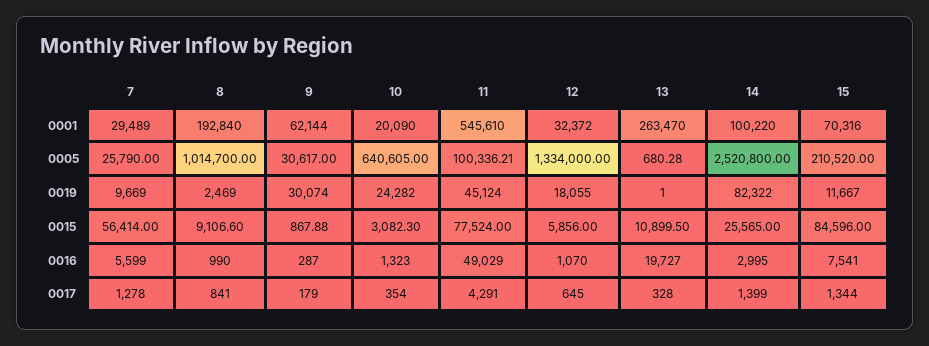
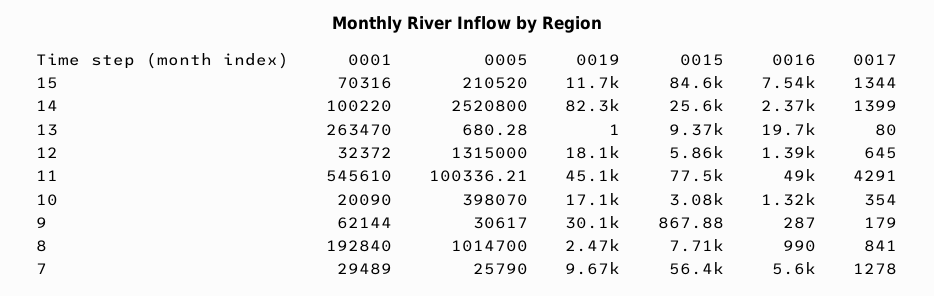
  {
    "7": {
      "0001": 29489,
      "0005": 25790,
      "0019": 9669,
      "0015": 56414,
      "0016": 5599,
      "0017": 1278
    },
    "8": {
      "0001": 192840,
      "0005": 1014700,
      "0019": 2469,
-     "0015": 9106.6,
+     "0015": 7710,
      "0016": 990,
      "0017": 841
    },
    "9": {
      "0001": 62144,
      "0005": 30617,
      "0019": 30074,
      "0015": 867.88,
      "0016": 287,
      "0017": 179
    },
    "10": {
      "0001": 20090,
-     "0005": 640605,
+     "0005": 398070,
-     "0019": 24282,
+     "0019": 17100,
      "0015": 3082.3,
      "0016": 1323,
      "0017": 354
    },
    "11": {
      "0001": 545610,
      "0005": 100336.21,
      "0019": 45124,
      "0015": 77524,
      "0016": 49029,
      "0017": 4291
    },
    "12": {
      "0001": 32372,
-     "0005": 1334000,
+     "0005": 1315000,
      "0019": 18055,
      "0015": 5856,
-     "0016": 1070,
+     "0016": 1390,
      "0017": 645
    },
    "13": {
      "0001": 263470,
      "0005": 680.28,
      "0019": 1,
-     "0015": 10899.5,
+     "0015": 9370,
      "0016": 19727,
-     "0017": 328
+     "0017": 80
    },
    "14": {
      "0001": 100220,
      "0005": 2520800,
      "0019": 82322,
      "0015": 25565,
-     "0016": 2995,
+     "0016": 2370,
      "0017": 1399
    },
    "15": {
      "0001": 70316,
      "0005": 210520,
      "0019": 11667,
      "0015": 84596,
      "0016": 7541,
      "0017": 1344
    }
  }

